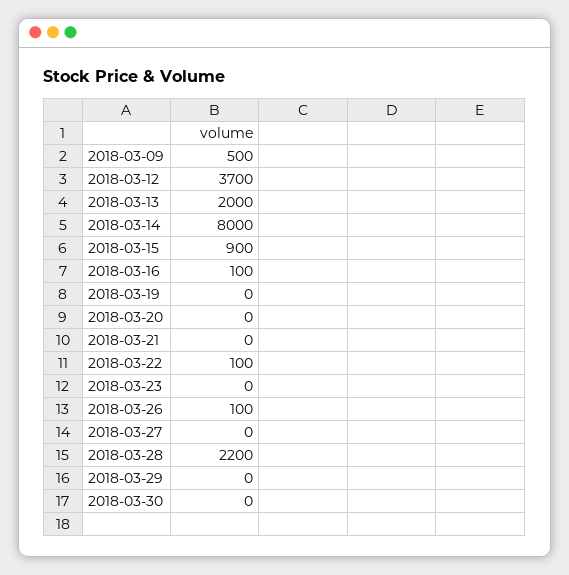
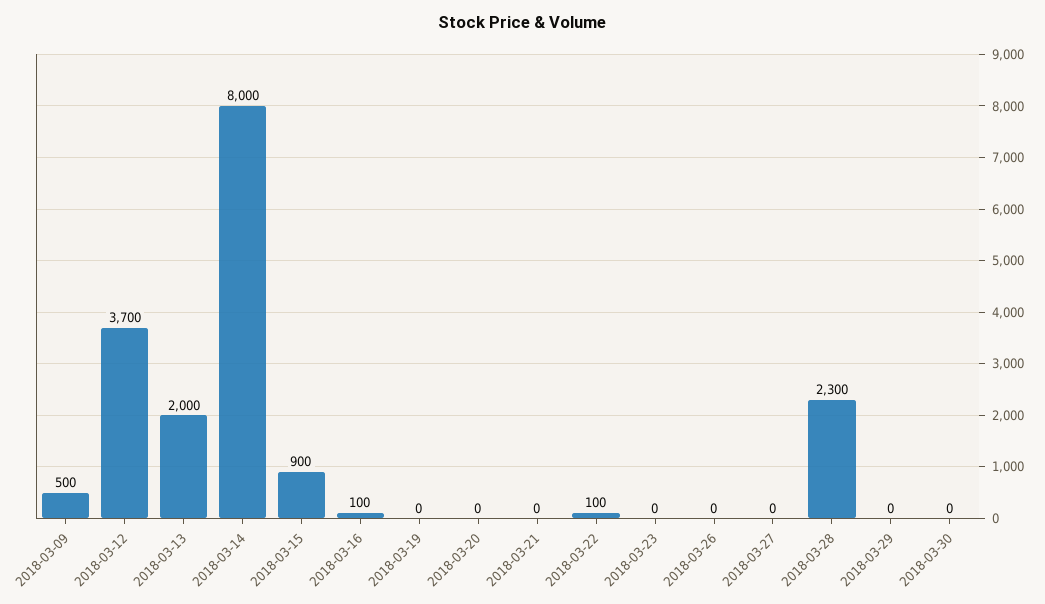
  {
    "2018-03-09": 500,
    "2018-03-12": 3700,
    "2018-03-13": 2000,
    "2018-03-14": 8000,
    "2018-03-15": 900,
    "2018-03-16": 100,
    "2018-03-19": 0,
    "2018-03-20": 0,
    "2018-03-21": 0,
    "2018-03-22": 100,
    "2018-03-23": 0,
-   "2018-03-26": 100,
+   "2018-03-26": 0,
    "2018-03-27": 0,
-   "2018-03-28": 2200,
+   "2018-03-28": 2300,
    "2018-03-29": 0,
    "2018-03-30": 0
  }

